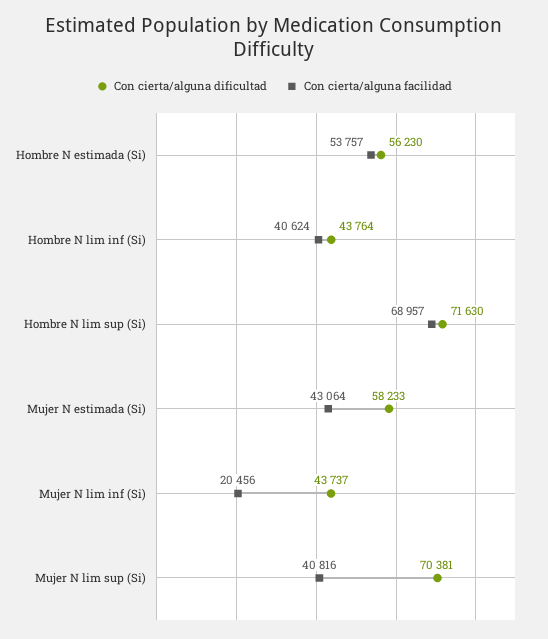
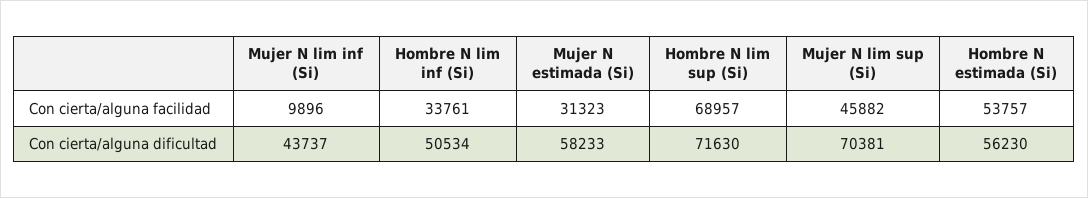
  {
    "Con cierta/alguna dificultad": {
      "Hombre N estimada (Si)": 56230,
-     "Hombre N lim inf (Si)": 43764,
+     "Hombre N lim inf (Si)": 50534,
      "Hombre N lim sup (Si)": 71630,
      "Mujer N estimada (Si)": 58233,
      "Mujer N lim inf (Si)": 43737,
      "Mujer N lim sup (Si)": 70381
    },
    "Con cierta/alguna facilidad": {
      "Hombre N estimada (Si)": 53757,
-     "Hombre N lim inf (Si)": 40624,
+     "Hombre N lim inf (Si)": 33761,
      "Hombre N lim sup (Si)": 68957,
-     "Mujer N estimada (Si)": 43064,
+     "Mujer N estimada (Si)": 31323,
-     "Mujer N lim inf (Si)": 20456,
+     "Mujer N lim inf (Si)": 9896,
-     "Mujer N lim sup (Si)": 40816
+     "Mujer N lim sup (Si)": 45882
    }
  }

